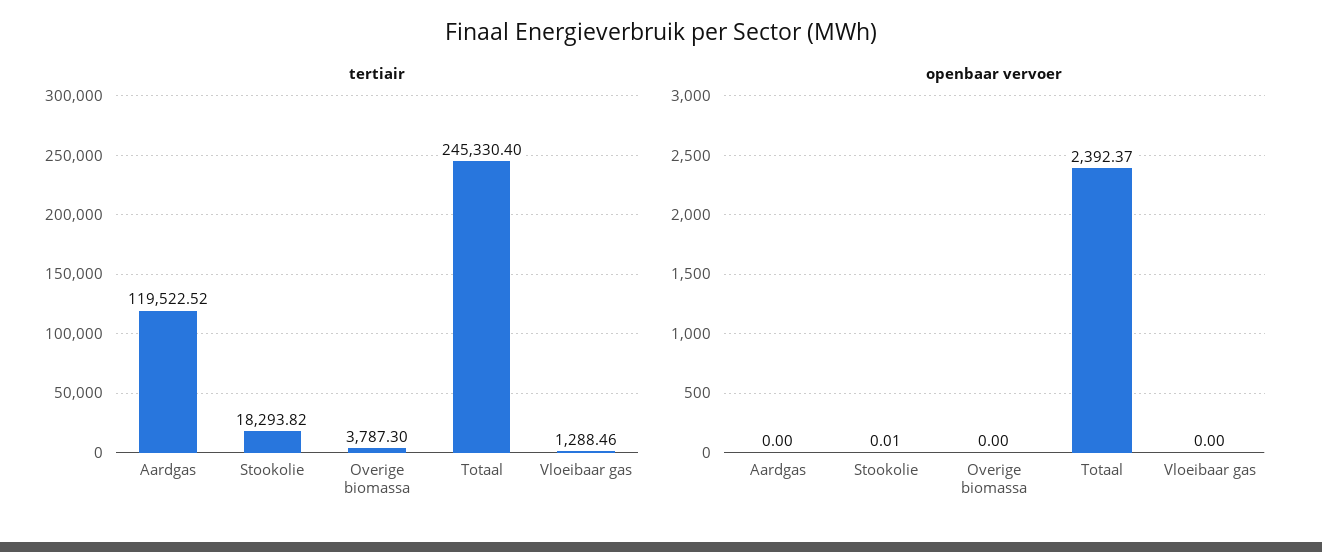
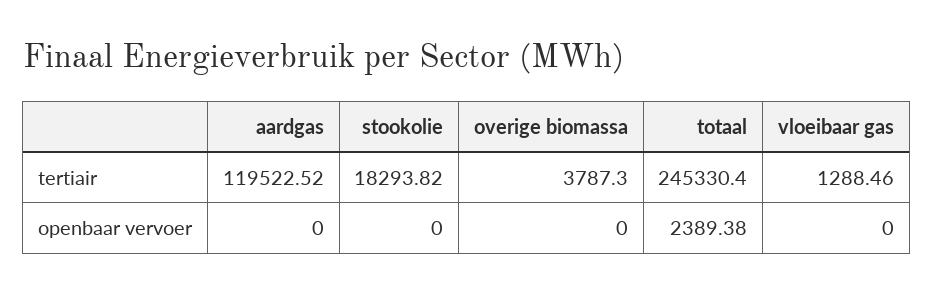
  {
    "tertiair": {
      "Aardgas": 119522.52,
      "Stookolie": 18293.82,
      "Overige biomassa": 3787.3,
      "Totaal": 245330.4,
      "Vloeibaar gas": 1288.46
    },
    "openbaar vervoer": {
      "Aardgas": 0,
-     "Stookolie": 0.01,
+     "Stookolie": 0,
      "Overige biomassa": 0,
-     "Totaal": 2392.37,
+     "Totaal": 2389.38,
      "Vloeibaar gas": 0
    }
  }

